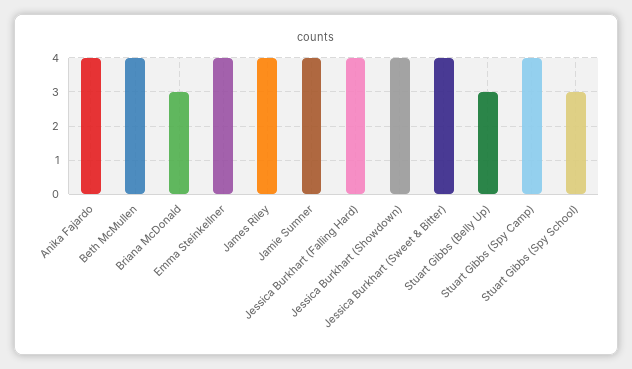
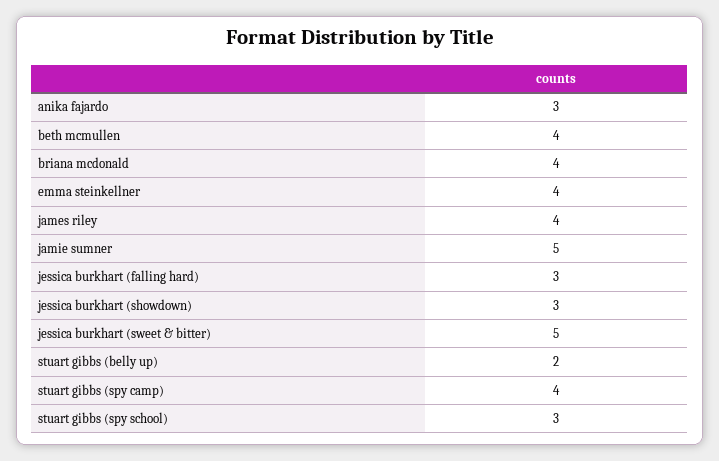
  {
-   "Anika Fajardo": 4,
+   "Anika Fajardo": 3,
    "Beth McMullen": 4,
-   "Briana McDonald": 3,
+   "Briana McDonald": 4,
    "Emma Steinkellner": 4,
    "James Riley": 4,
-   "Jamie Sumner": 4,
+   "Jamie Sumner": 5,
-   "Jessica Burkhart (Falling Hard)": 4,
+   "Jessica Burkhart (Falling Hard)": 3,
-   "Jessica Burkhart (Showdown)": 4,
+   "Jessica Burkhart (Showdown)": 3,
-   "Jessica Burkhart (Sweet & Bitter)": 4,
+   "Jessica Burkhart (Sweet & Bitter)": 5,
-   "Stuart Gibbs (Belly Up)": 3,
+   "Stuart Gibbs (Belly Up)": 2,
    "Stuart Gibbs (Spy Camp)": 4,
    "Stuart Gibbs (Spy School)": 3
  }

